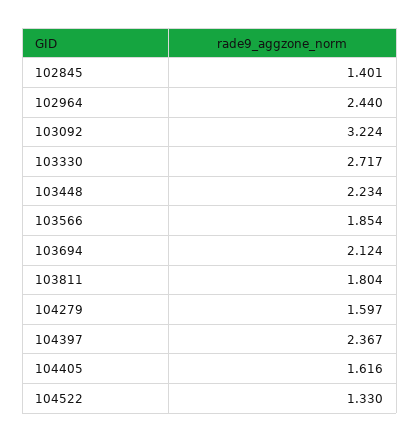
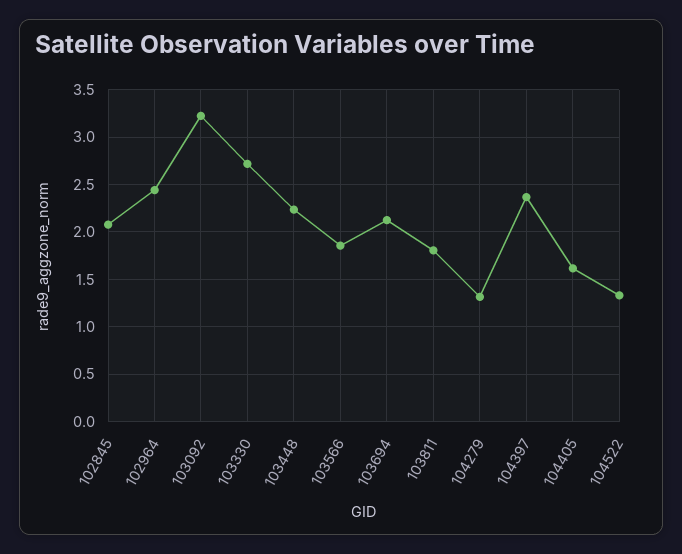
  {
-   "102845": 1.401,
+   "102845": 2.1,
    "102964": 2.44,
    "103092": 3.224,
    "103330": 2.717,
    "103448": 2.234,
    "103566": 1.854,
    "103694": 2.124,
    "103811": 1.804,
-   "104279": 1.597,
+   "104279": 1.3,
    "104397": 2.367,
    "104405": 1.616,
    "104522": 1.33
  }

